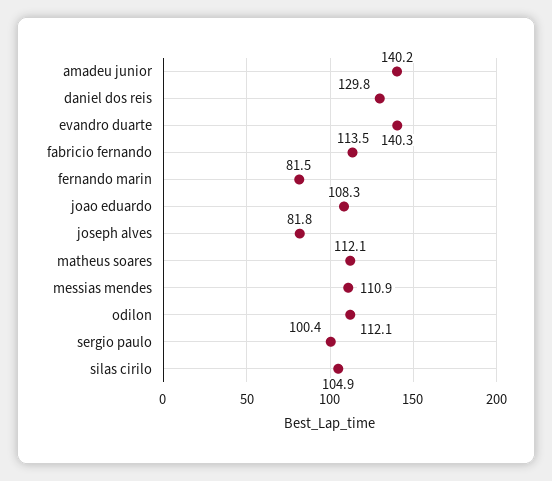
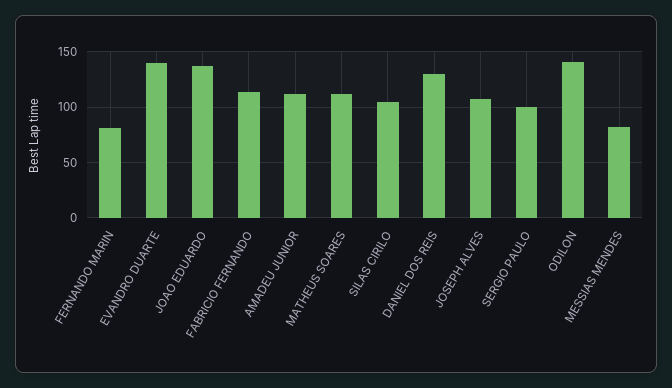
  {
-   "amadeu junior": 140.2,
+   "amadeu junior": 110,
    "daniel dos reis": 129.8,
    "evandro duarte": 140.3,
    "fabricio fernando": 113.5,
    "fernando marin": 81.5,
-   "joao eduardo": 108.3,
+   "joao eduardo": 140,
-   "joseph alves": 81.8,
+   "joseph alves": 110,
    "matheus soares": 112.1,
-   "messias mendes": 110.9,
+   "messias mendes": 80,
-   "odilon": 112.1,
+   "odilon": 140,
    "sergio paulo": 100.4,
    "silas cirilo": 104.9
  }

